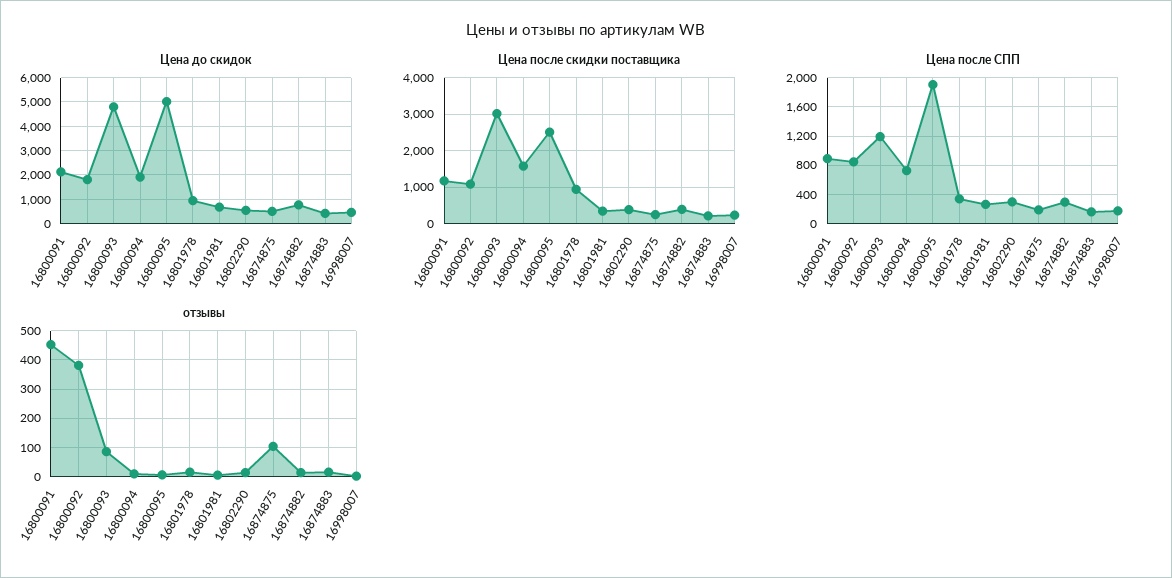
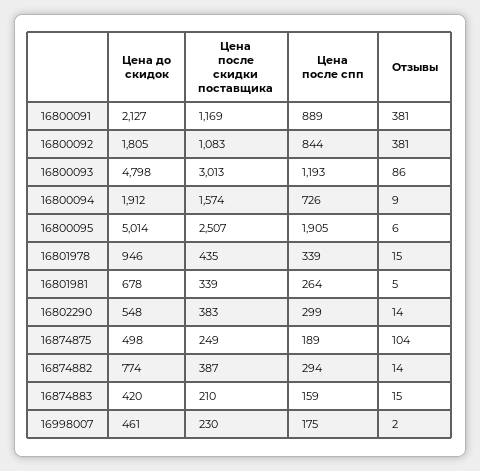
  {
    "Цена до скидок": {
      "16800091": 2127,
      "16800092": 1805,
      "16800093": 4798,
      "16800094": 1912,
      "16800095": 5014,
      "16801978": 946,
      "16801981": 678,
      "16802290": 548,
      "16874875": 498,
      "16874882": 774,
      "16874883": 420,
      "16998007": 461
    },
    "Цена после скидки поставщика": {
      "16800091": 1169,
      "16800092": 1083,
      "16800093": 3013,
      "16800094": 1574,
      "16800095": 2507,
-     "16801978": 1000,
+     "16801978": 435,
      "16801981": 339,
      "16802290": 383,
      "16874875": 249,
      "16874882": 387,
      "16874883": 210,
      "16998007": 230
    },
    "Цена после СПП": {
      "16800091": 889,
      "16800092": 844,
      "16800093": 1193,
      "16800094": 726,
      "16800095": 1905,
      "16801978": 339,
      "16801981": 264,
      "16802290": 299,
      "16874875": 189,
      "16874882": 294,
      "16874883": 159,
      "16998007": 175
    },
    "отзывы": {
-     "16800091": 450,
+     "16800091": 381,
      "16800092": 381,
      "16800093": 86,
      "16800094": 9,
      "16800095": 6,
      "16801978": 15,
      "16801981": 5,
      "16802290": 14,
      "16874875": 104,
      "16874882": 14,
      "16874883": 15,
      "16998007": 2
    }
  }

